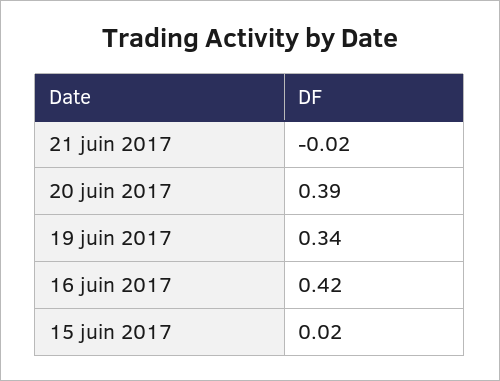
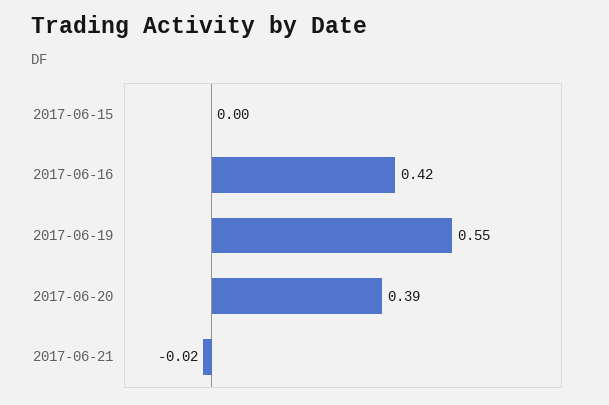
  {
    "21 juin 2017": -0.02,
    "20 juin 2017": 0.39,
-   "19 juin 2017": 0.34,
+   "19 juin 2017": 0.55,
    "16 juin 2017": 0.42,
-   "15 juin 2017": 0.02
+   "15 juin 2017": 0
  }

